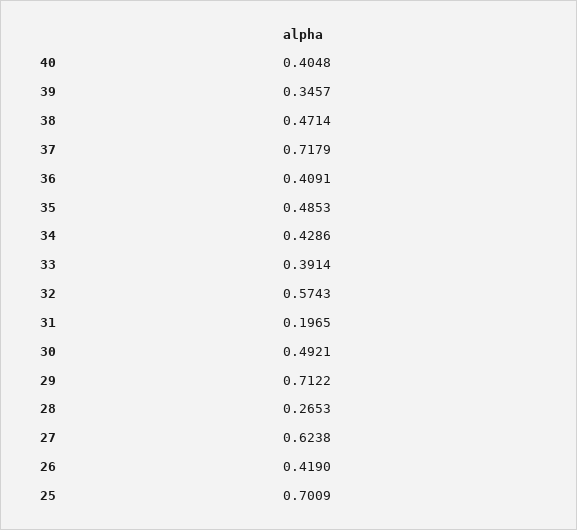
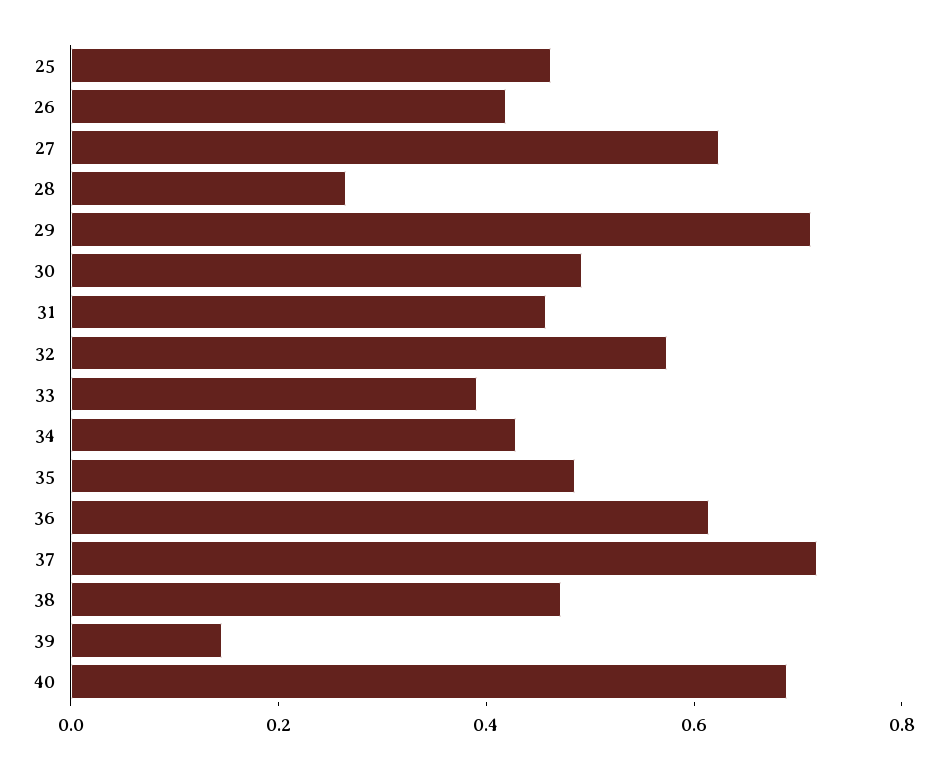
  {
-   "40": 0.4048,
+   "40": 0.7,
-   "39": 0.3457,
+   "39": 0.15,
    "38": 0.4714,
    "37": 0.7179,
-   "36": 0.4091,
+   "36": 0.6,
    "35": 0.4853,
    "34": 0.4286,
    "33": 0.3914,
    "32": 0.5743,
-   "31": 0.1965,
+   "31": 0.45,
    "30": 0.4921,
    "29": 0.7122,
    "28": 0.2653,
    "27": 0.6238,
    "26": 0.419,
-   "25": 0.7009
+   "25": 0.45
  }

